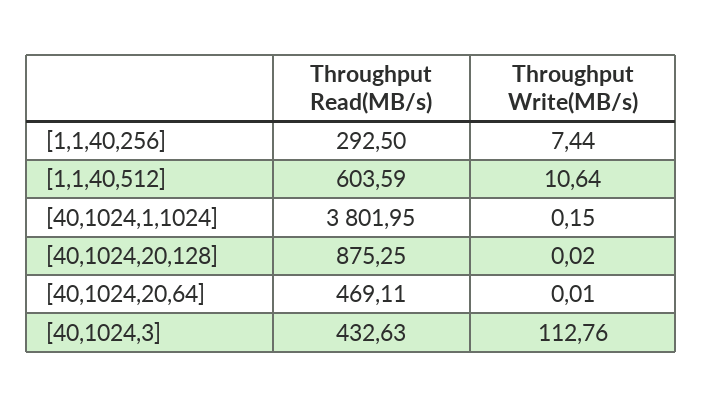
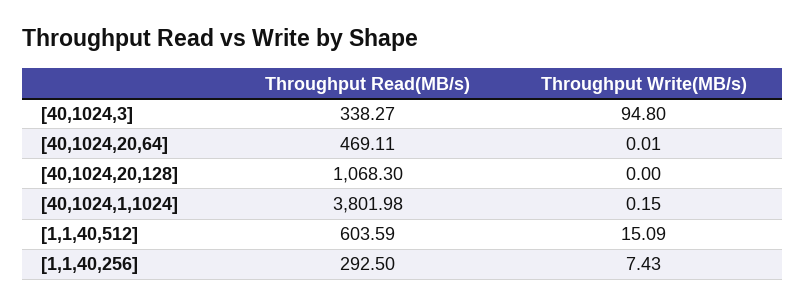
  {
    "Throughput Read(MB/s)": {
      "[1,1,40,256]": 292.5,
      "[1,1,40,512]": 603.59,
-     "[40,1024,1,1024]": 3801.95,
+     "[40,1024,1,1024]": 3801.98,
-     "[40,1024,20,128]": 875.25,
+     "[40,1024,20,128]": 1068.3,
      "[40,1024,20,64]": 469.11,
-     "[40,1024,3]": 432.63
+     "[40,1024,3]": 338.27
    },
    "Throughput Write(MB/s)": {
-     "[1,1,40,256]": 7.44,
+     "[1,1,40,256]": 7.43,
-     "[1,1,40,512]": 10.64,
+     "[1,1,40,512]": 15.09,
      "[40,1024,1,1024]": 0.15,
-     "[40,1024,20,128]": 0.02,
+     "[40,1024,20,128]": 0,
      "[40,1024,20,64]": 0.01,
-     "[40,1024,3]": 112.76
+     "[40,1024,3]": 94.8
    }
  }

